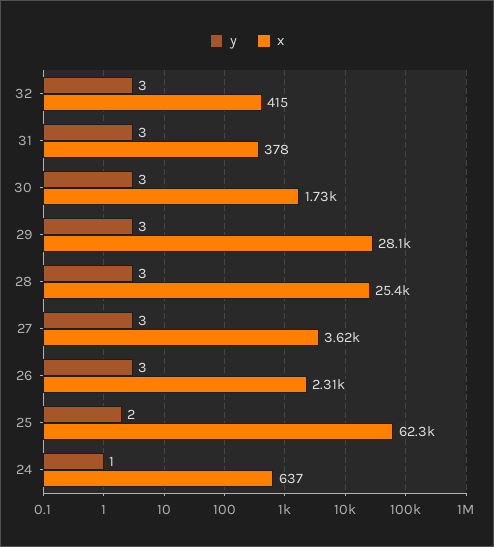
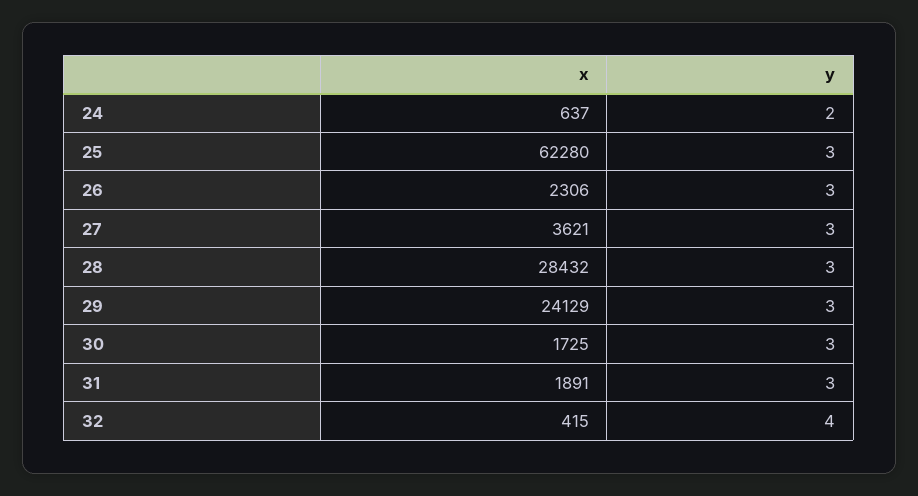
  {
    "y": {
-     "32": 3,
+     "32": 4,
      "31": 3,
      "30": 3,
      "29": 3,
      "28": 3,
      "27": 3,
      "26": 3,
-     "25": 2,
+     "25": 3,
-     "24": 1
+     "24": 2
    },
    "x": {
      "32": 415,
-     "31": 378,
+     "31": 1891,
      "30": 1725,
-     "29": 28100,
+     "29": 24129,
-     "28": 25400,
+     "28": 28432,
      "27": 3621,
      "26": 2306,
      "25": 62280,
      "24": 637
    }
  }

